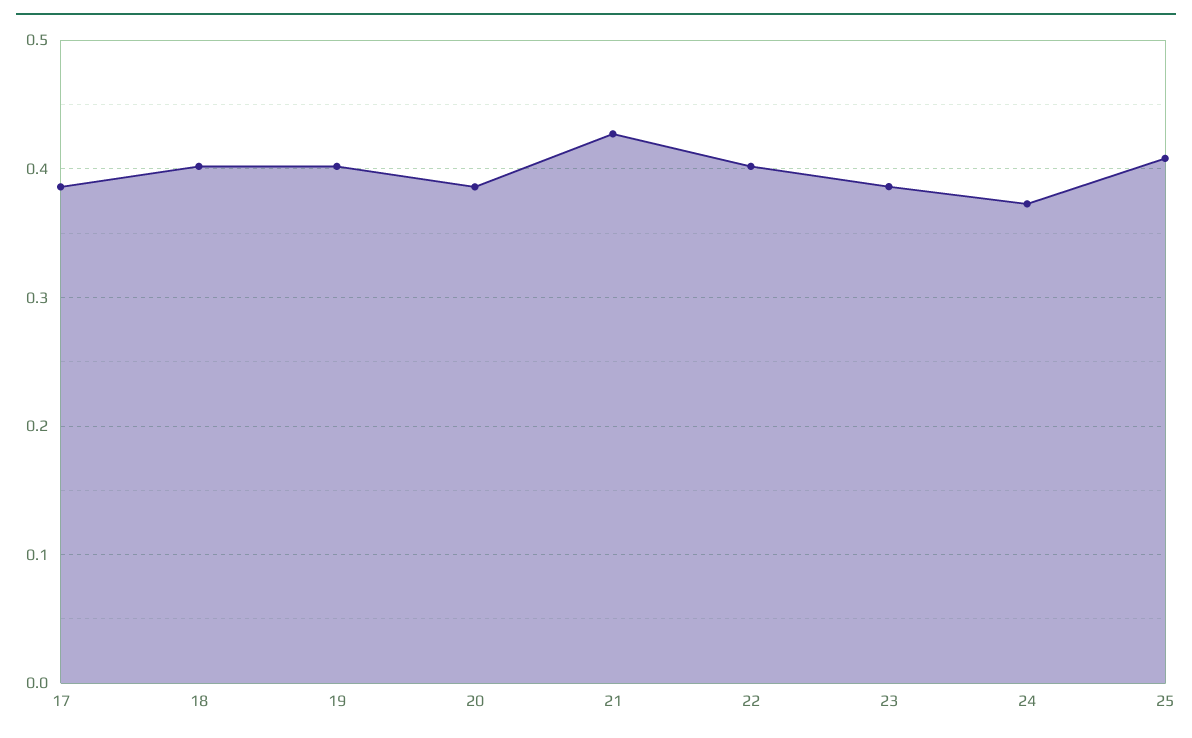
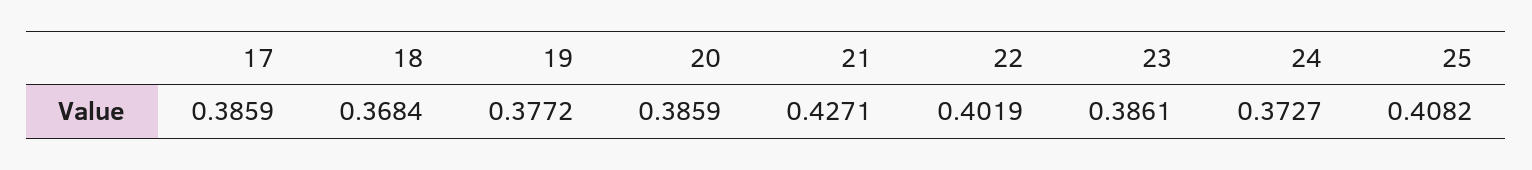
  {
    "17": 0.3859,
-   "18": 0.4,
+   "18": 0.3684,
-   "19": 0.4,
+   "19": 0.3772,
    "20": 0.3859,
    "21": 0.4271,
    "22": 0.4019,
    "23": 0.3861,
    "24": 0.3727,
    "25": 0.4082
  }

